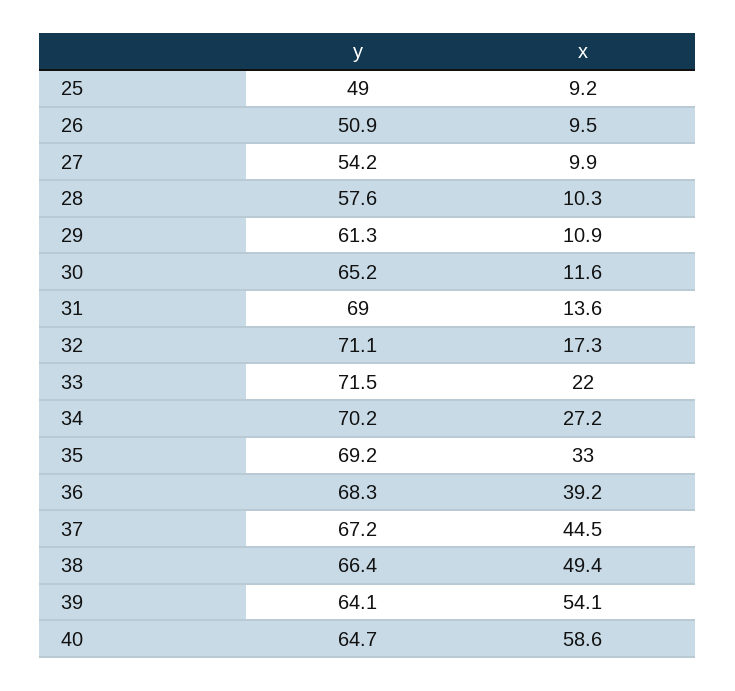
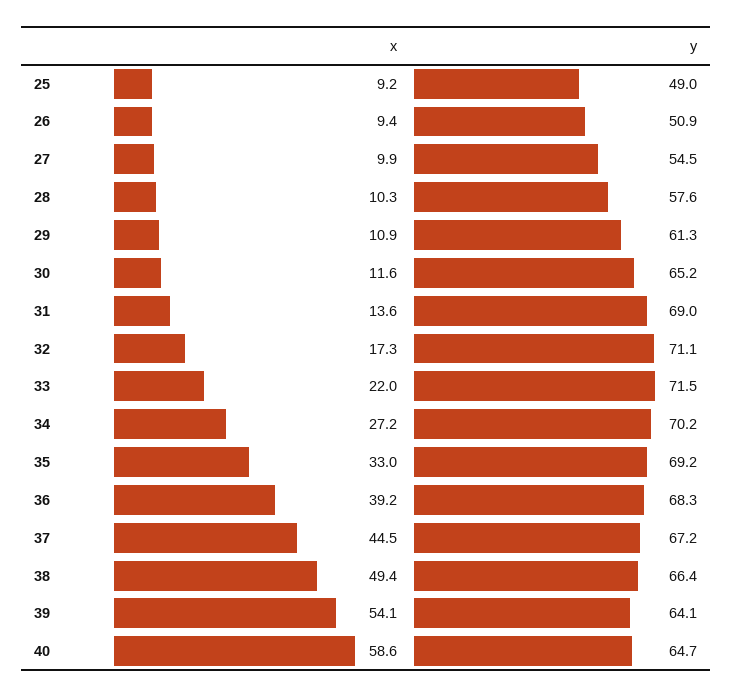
  {
    "y": {
      "25": 49,
      "26": 50.9,
-     "27": 54.2,
+     "27": 54.5,
      "28": 57.6,
      "29": 61.3,
      "30": 65.2,
      "31": 69,
      "32": 71.1,
      "33": 71.5,
      "34": 70.2,
      "35": 69.2,
      "36": 68.3,
      "37": 67.2,
      "38": 66.4,
      "39": 64.1,
      "40": 64.7
    },
    "x": {
      "25": 9.2,
-     "26": 9.5,
+     "26": 9.4,
      "27": 9.9,
      "28": 10.3,
      "29": 10.9,
      "30": 11.6,
      "31": 13.6,
      "32": 17.3,
      "33": 22,
      "34": 27.2,
      "35": 33,
      "36": 39.2,
      "37": 44.5,
      "38": 49.4,
      "39": 54.1,
      "40": 58.6
    }
  }

